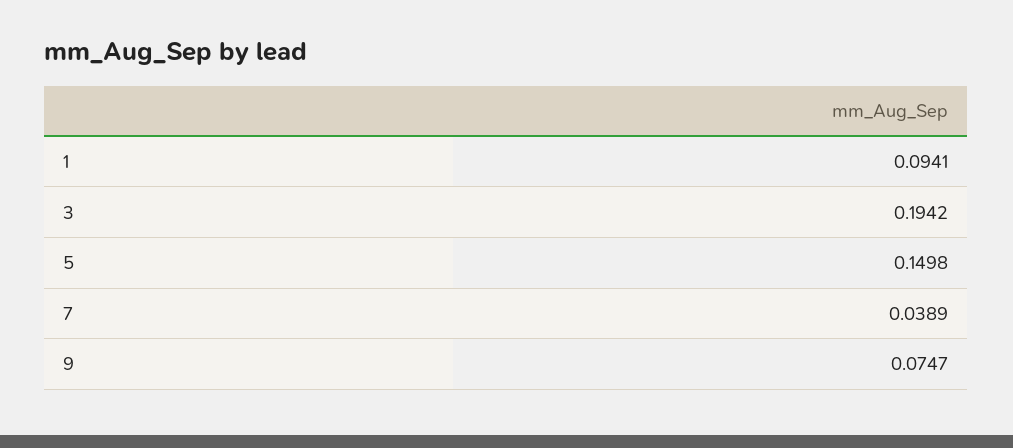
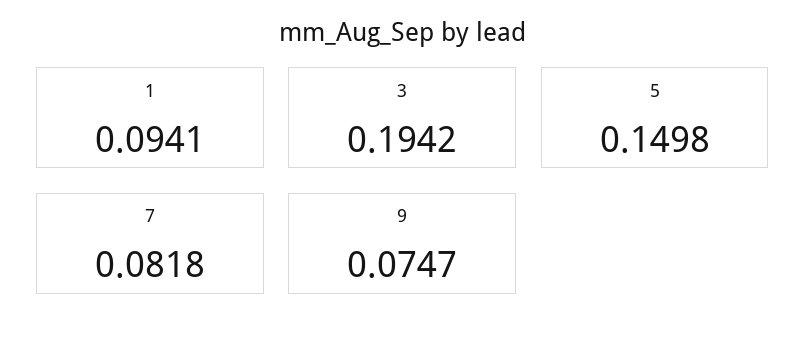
  {
    "1": 0.0941,
    "3": 0.1942,
    "5": 0.1498,
-   "7": 0.0389,
+   "7": 0.0818,
    "9": 0.0747
  }

